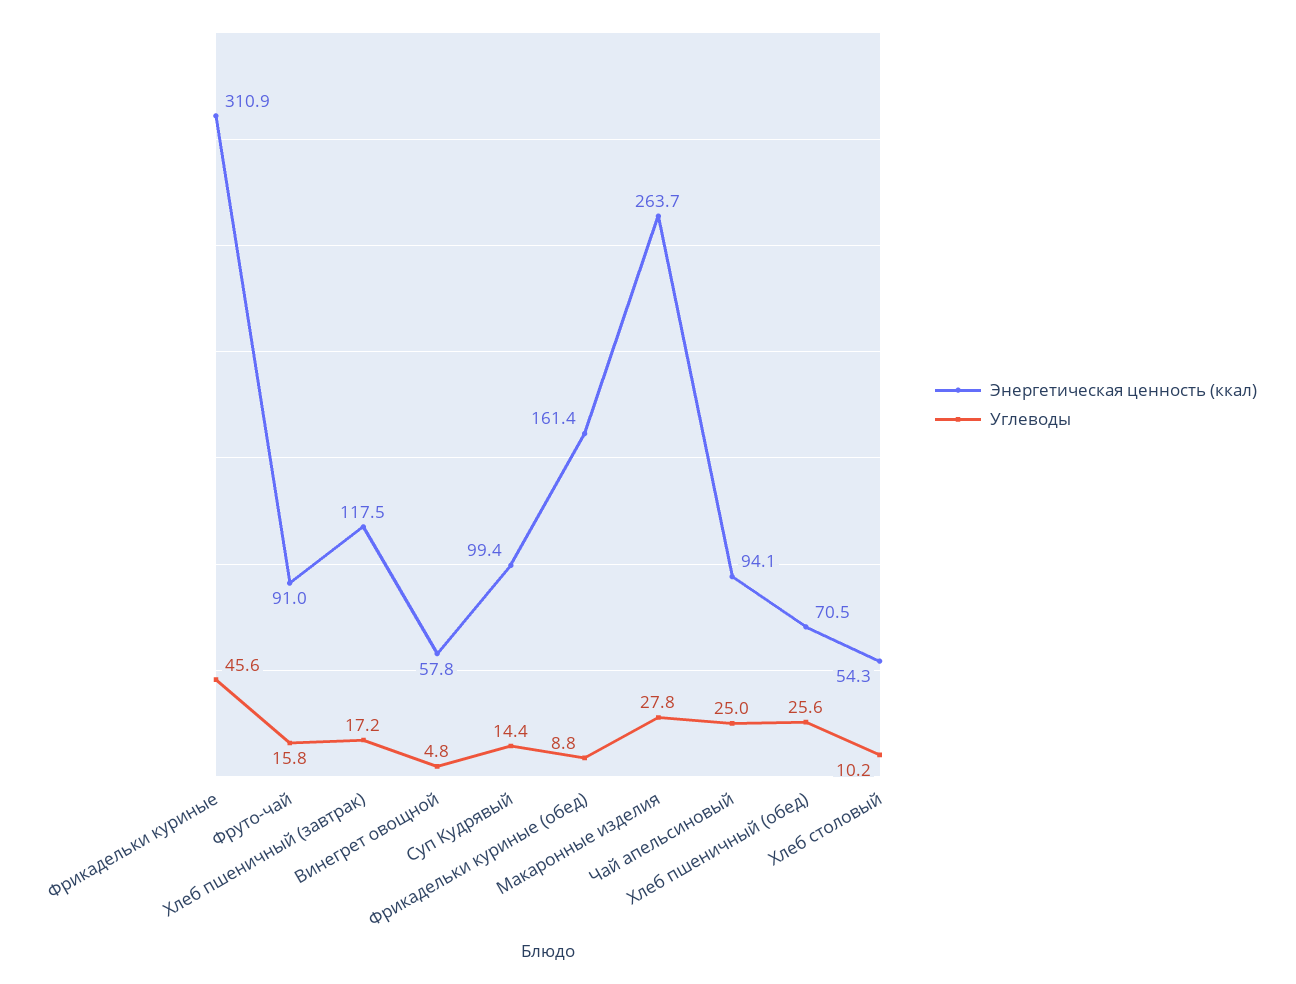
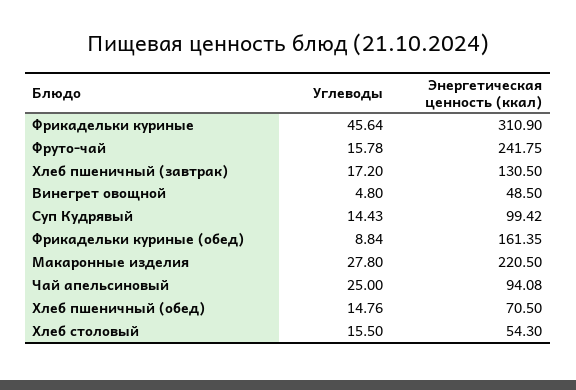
  {
    "Энергетическая ценность (ккал)": {
      "Фрикадельки куриные": 310.9,
-     "Фруто-чай": 91,
+     "Фруто-чай": 241.75,
-     "Хлеб пшеничный (завтрак)": 117.5,
+     "Хлеб пшеничный (завтрак)": 130.5,
-     "Винегрет овощной": 57.8,
+     "Винегрет овощной": 48.5,
      "Суп Кудрявый": 99.42,
      "Фрикадельки куриные (обед)": 161.35,
-     "Макаронные изделия": 263.7,
+     "Макаронные изделия": 220.5,
      "Чай апельсиновый": 94.08,
      "Хлеб пшеничный (обед)": 70.5,
      "Хлеб столовый": 54.3
    },
    "Углеводы": {
      "Фрикадельки куриные": 45.64,
      "Фруто-чай": 15.78,
      "Хлеб пшеничный (завтрак)": 17.2,
      "Винегрет овощной": 4.8,
      "Суп Кудрявый": 14.43,
      "Фрикадельки куриные (обед)": 8.84,
      "Макаронные изделия": 27.8,
      "Чай апельсиновый": 25,
-     "Хлеб пшеничный (обед)": 25.6,
+     "Хлеб пшеничный (обед)": 14.76,
-     "Хлеб столовый": 10.2
+     "Хлеб столовый": 15.5
    }
  }

